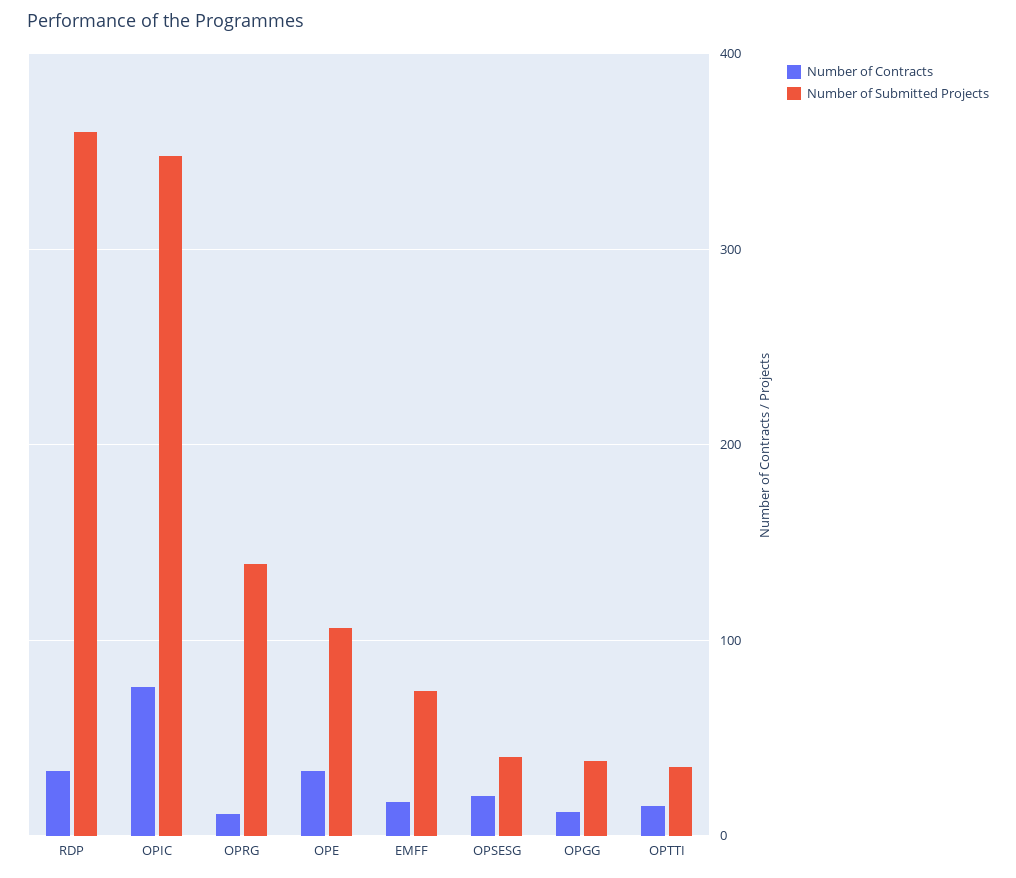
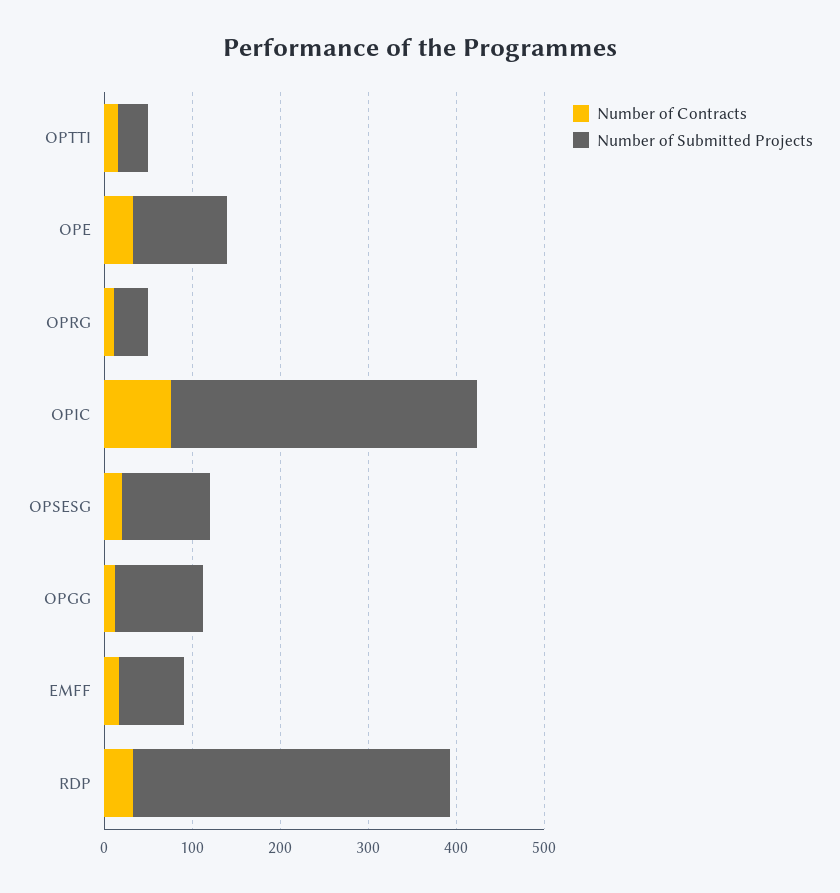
  {
    "Number of Contracts": {
      "RDP": 30,
      "OPIC": 80,
      "OPRG": 10,
      "OPE": 30,
      "EMFF": 20,
      "OPSESG": 20,
      "OPGG": 10,
      "OPTTI": 20
    },
    "Number of Submitted Projects": {
      "RDP": 360,
      "OPIC": 350,
-     "OPRG": 140,
+     "OPRG": 40,
      "OPE": 110,
      "EMFF": 70,
-     "OPSESG": 40,
+     "OPSESG": 100,
-     "OPGG": 40,
+     "OPGG": 100,
      "OPTTI": 40
    }
  }

